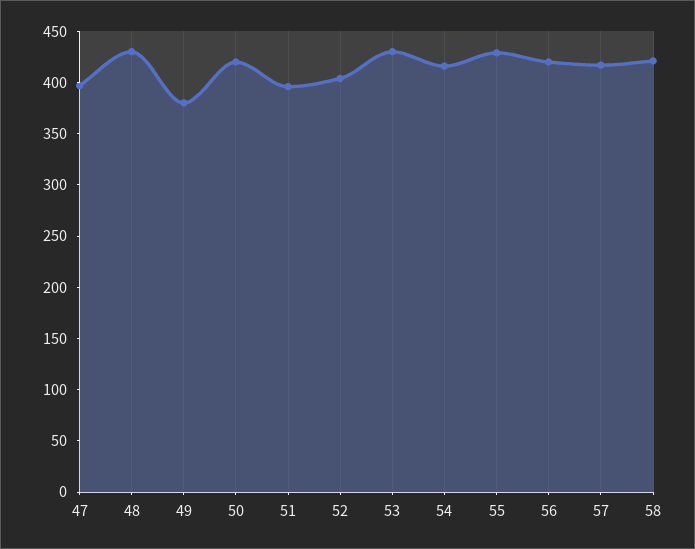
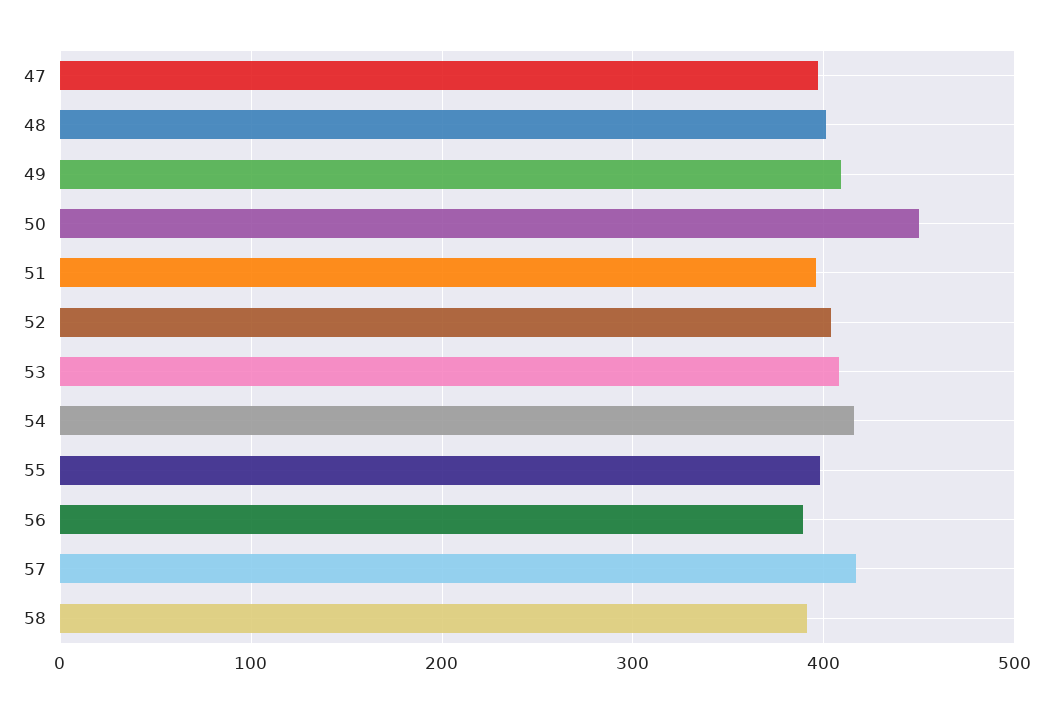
  {
    "47": 400,
-   "48": 430,
+   "48": 400,
-   "49": 380,
+   "49": 410,
-   "50": 420,
+   "50": 450,
    "51": 400,
    "52": 400,
-   "53": 430,
+   "53": 410,
    "54": 420,
-   "55": 430,
+   "55": 400,
-   "56": 420,
+   "56": 390,
    "57": 420,
-   "58": 420
+   "58": 390
  }

